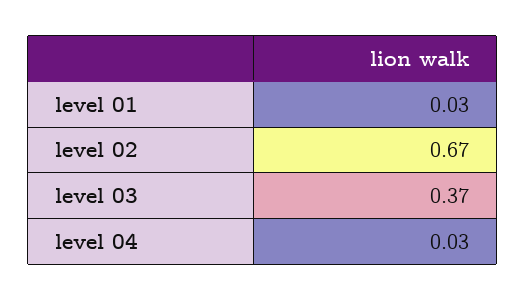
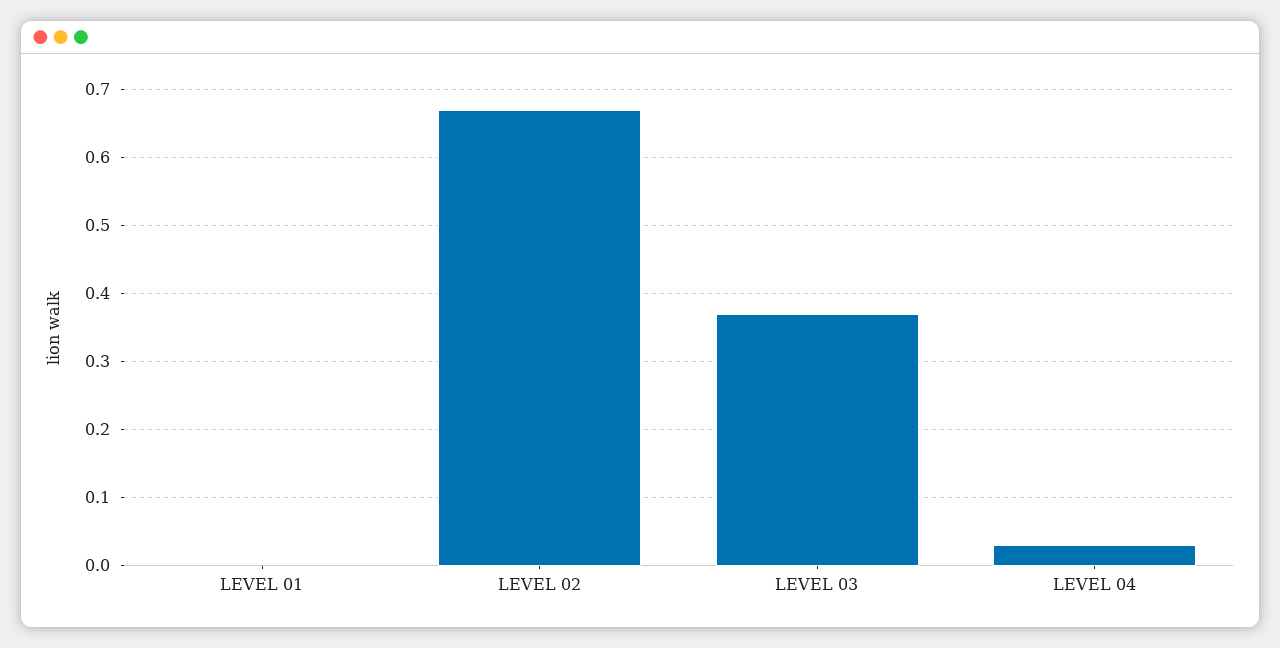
  {
-   "level 01": 0.03,
+   "level 01": 0,
    "level 02": 0.67,
    "level 03": 0.37,
    "level 04": 0.03
  }

